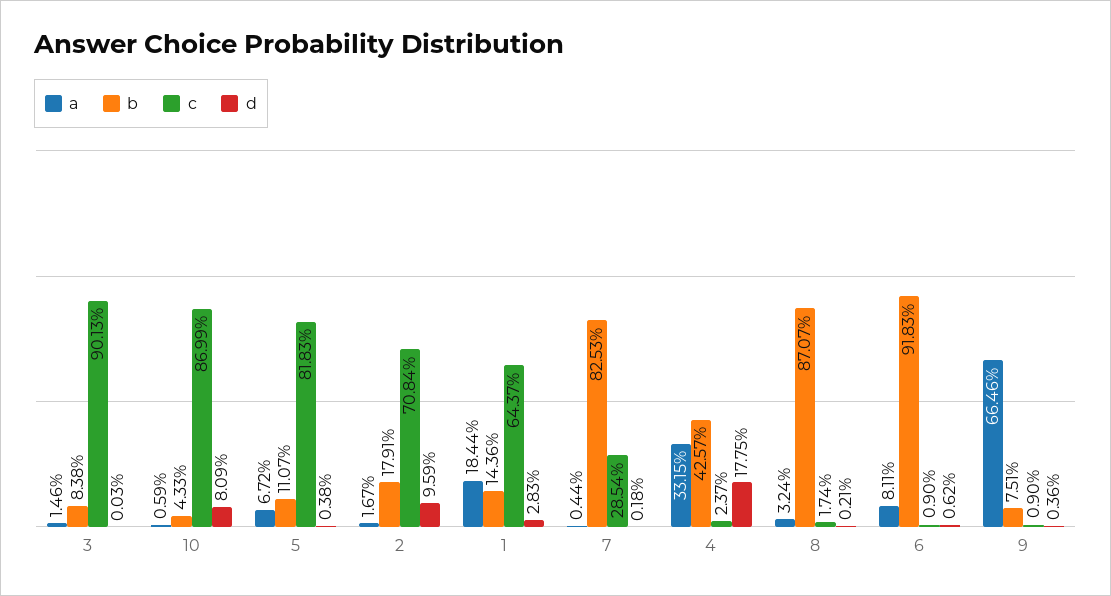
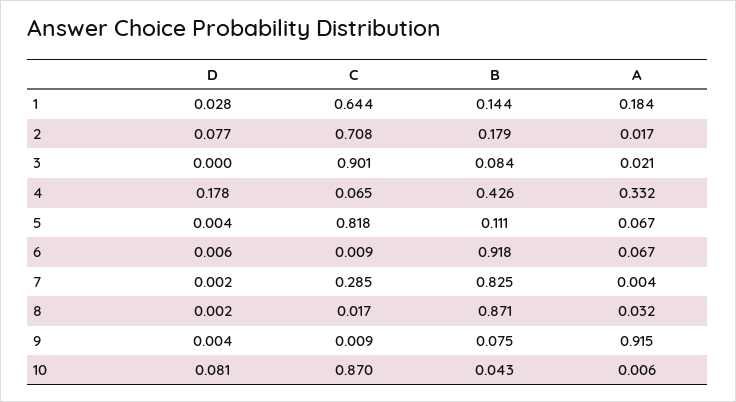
  {
    "a": {
-     "3": 0.0146,
+     "3": 0.021,
      "10": 0.0059,
      "5": 0.0672,
      "2": 0.0167,
      "1": 0.1844,
      "7": 0.0044,
      "4": 0.3315,
      "8": 0.0324,
-     "6": 0.0811,
+     "6": 0.067,
-     "9": 0.6646
+     "9": 0.915
    },
    "b": {
      "3": 0.0838,
      "10": 0.0433,
      "5": 0.1107,
      "2": 0.1791,
      "1": 0.1436,
      "7": 0.8253,
      "4": 0.4257,
      "8": 0.8707,
      "6": 0.9183,
      "9": 0.0751
    },
    "c": {
      "3": 0.9013,
      "10": 0.8699,
      "5": 0.8183,
      "2": 0.7084,
      "1": 0.6437,
      "7": 0.2854,
-     "4": 0.0237,
+     "4": 0.065,
      "8": 0.0174,
      "6": 0.009,
      "9": 0.009
    },
    "d": {
      "3": 0.0003,
      "10": 0.0809,
      "5": 0.0038,
-     "2": 0.0959,
+     "2": 0.077,
      "1": 0.0283,
      "7": 0.0018,
      "4": 0.1775,
      "8": 0.0021,
      "6": 0.0062,
      "9": 0.0036
    }
  }

